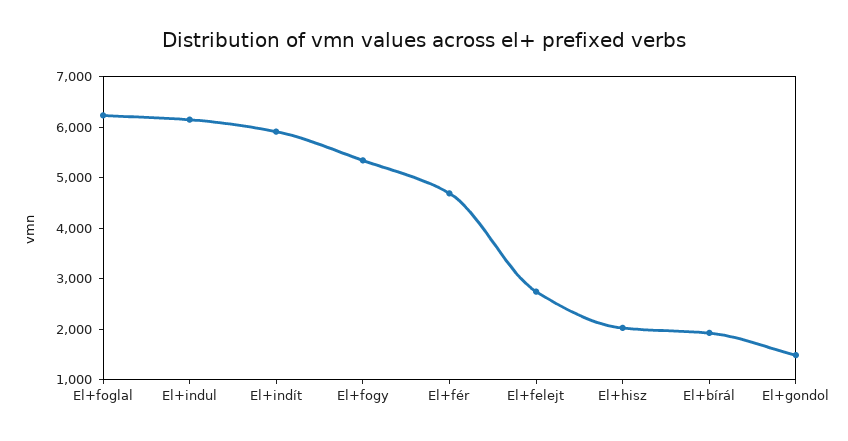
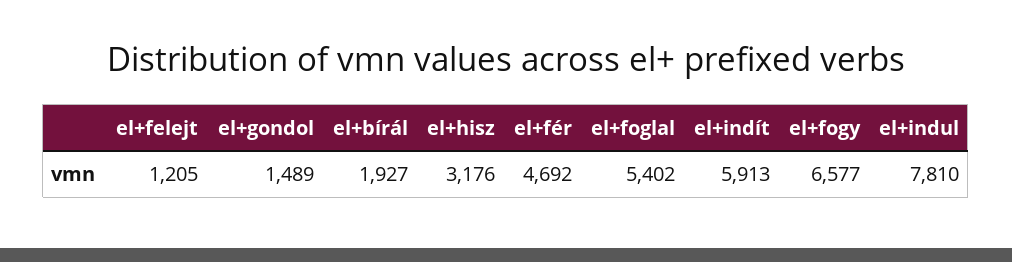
  {
-   "El+foglal": 6200,
+   "El+foglal": 5402,
-   "El+indul": 6200,
+   "El+indul": 7810,
    "El+indít": 5913,
-   "El+fogy": 5400,
+   "El+fogy": 6577,
    "El+fér": 4692,
-   "El+felejt": 2800,
+   "El+felejt": 1205,
-   "El+hisz": 2000,
+   "El+hisz": 3176,
    "El+bírál": 1927,
    "El+gondol": 1489
  }

